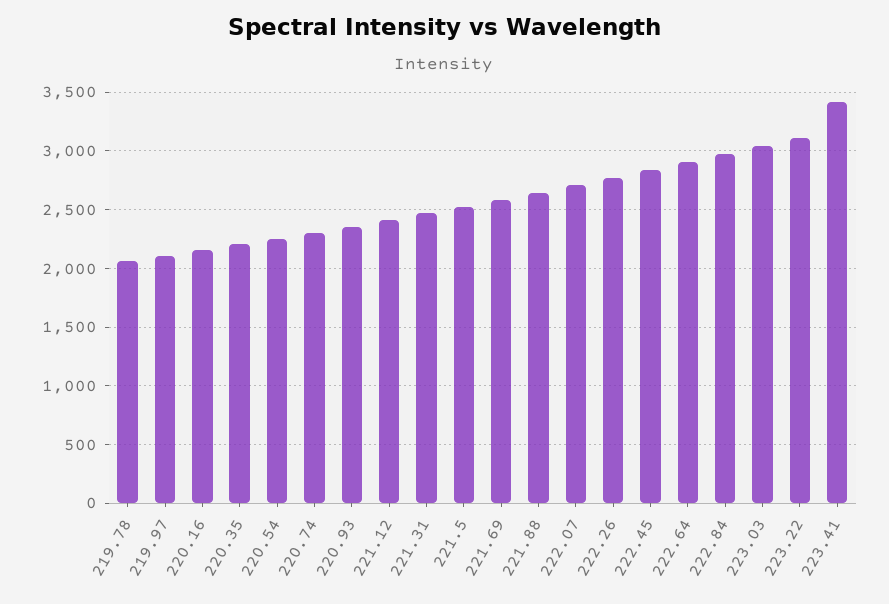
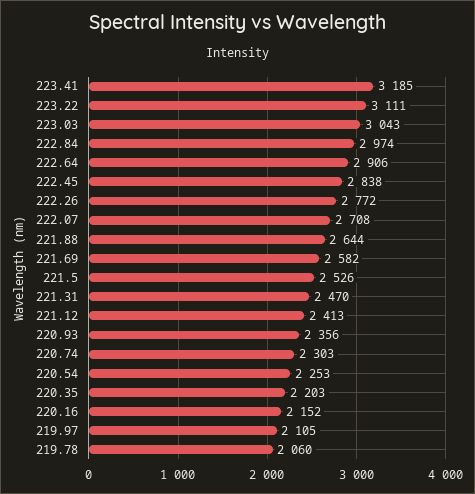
  {
    "219.78": 2060,
    "219.97": 2105,
    "220.16": 2152,
    "220.35": 2203,
    "220.54": 2253,
    "220.74": 2303,
    "220.93": 2356,
    "221.12": 2413,
    "221.31": 2470,
    "221.5": 2526,
    "221.69": 2582,
    "221.88": 2644,
    "222.07": 2708,
    "222.26": 2772,
    "222.45": 2838,
    "222.64": 2906,
    "222.84": 2974,
    "223.03": 3043,
    "223.22": 3111,
-   "223.41": 3400
+   "223.41": 3185
  }

